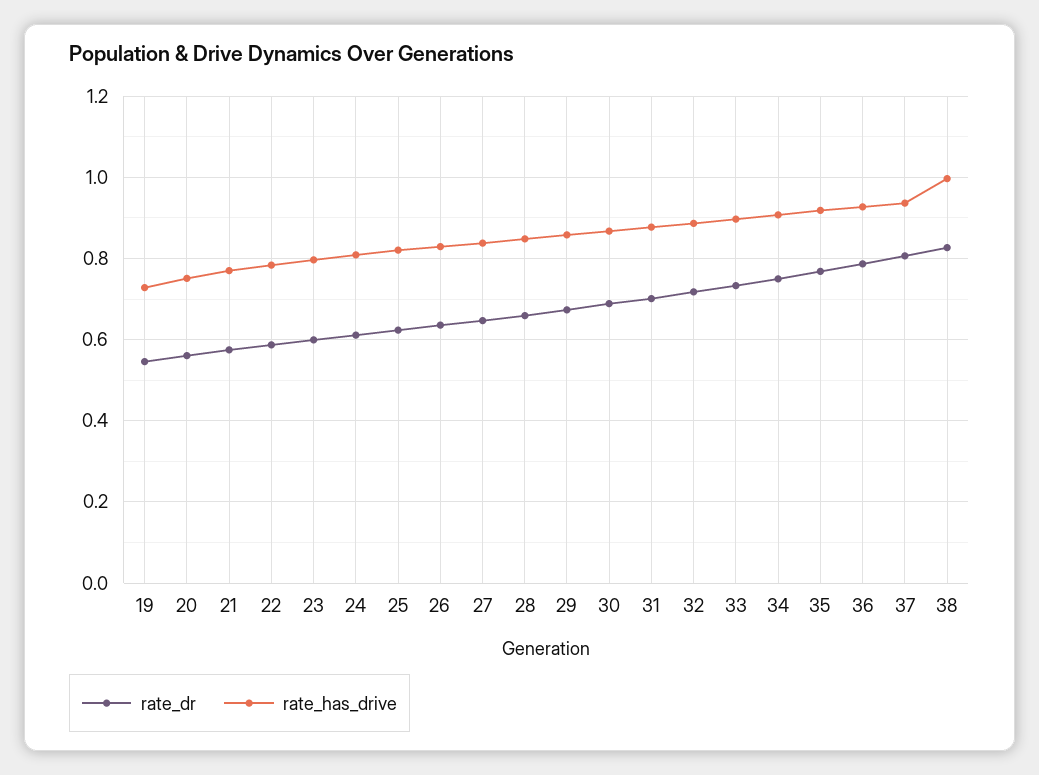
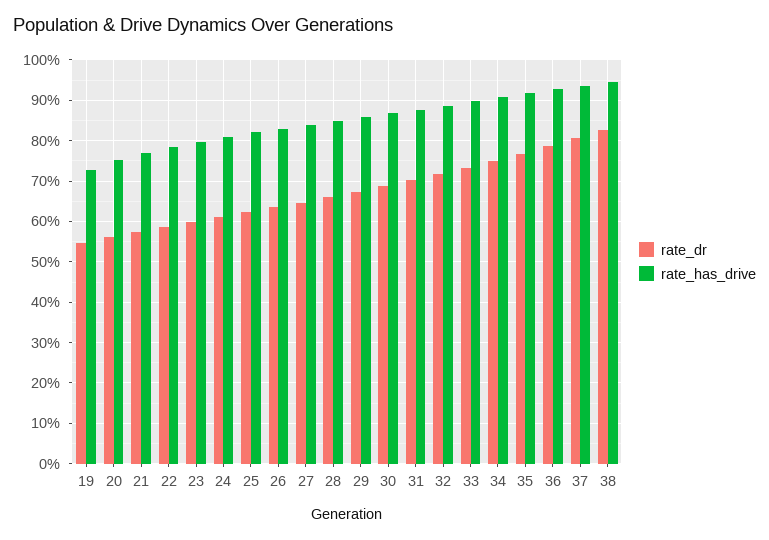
  {
    "rate_dr": {
      "19": 0.54,
      "20": 0.56,
      "21": 0.58,
      "22": 0.58,
      "23": 0.6,
      "24": 0.62,
      "25": 0.62,
      "26": 0.64,
      "27": 0.64,
      "28": 0.66,
      "29": 0.68,
      "30": 0.68,
      "31": 0.7,
      "32": 0.72,
      "33": 0.74,
      "34": 0.76,
      "35": 0.76,
      "36": 0.78,
      "37": 0.8,
      "38": 0.82
    },
    "rate_has_drive": {
      "19": 0.72,
      "20": 0.76,
      "21": 0.78,
      "22": 0.78,
      "23": 0.8,
      "24": 0.8,
      "25": 0.82,
      "26": 0.82,
      "27": 0.84,
      "28": 0.84,
      "29": 0.86,
      "30": 0.86,
      "31": 0.88,
      "32": 0.88,
      "33": 0.9,
      "34": 0.9,
      "35": 0.92,
      "36": 0.92,
      "37": 0.94,
-     "38": 1
+     "38": 0.94
    }
  }

